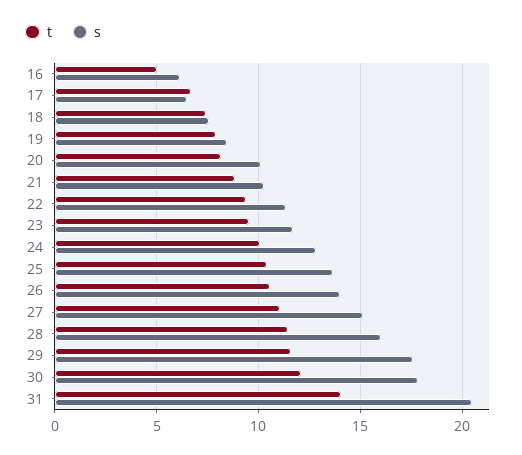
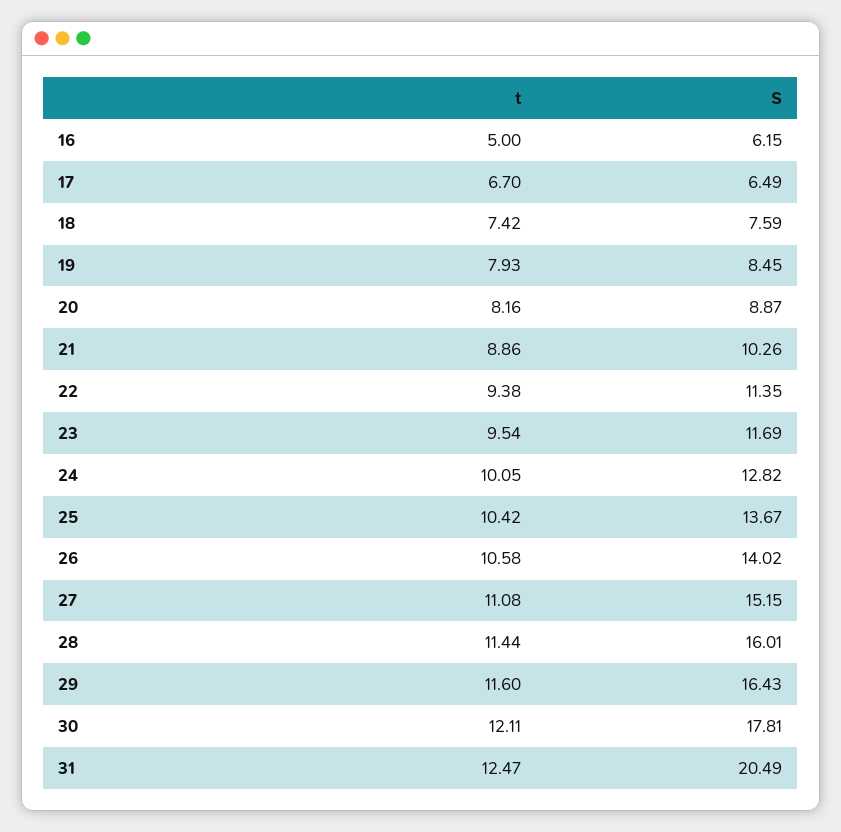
  {
    "t": {
      "16": 5,
      "17": 6.7,
      "18": 7.42,
      "19": 7.93,
      "20": 8.16,
      "21": 8.86,
      "22": 9.38,
      "23": 9.54,
      "24": 10.05,
      "25": 10.42,
      "26": 10.58,
      "27": 11.08,
      "28": 11.44,
      "29": 11.6,
      "30": 12.11,
-     "31": 14
+     "31": 12.47
    },
    "s": {
      "16": 6.15,
      "17": 6.49,
      "18": 7.59,
      "19": 8.45,
-     "20": 10,
+     "20": 8.87,
      "21": 10.26,
      "22": 11.35,
      "23": 11.69,
      "24": 12.82,
      "25": 13.67,
      "26": 14.02,
      "27": 15.15,
      "28": 16.01,
-     "29": 17.5,
+     "29": 16.43,
      "30": 17.81,
      "31": 20.49
    }
  }

